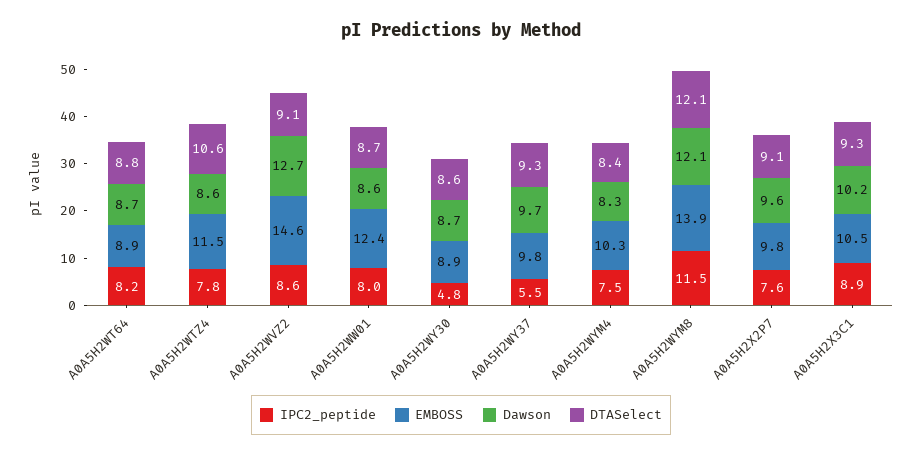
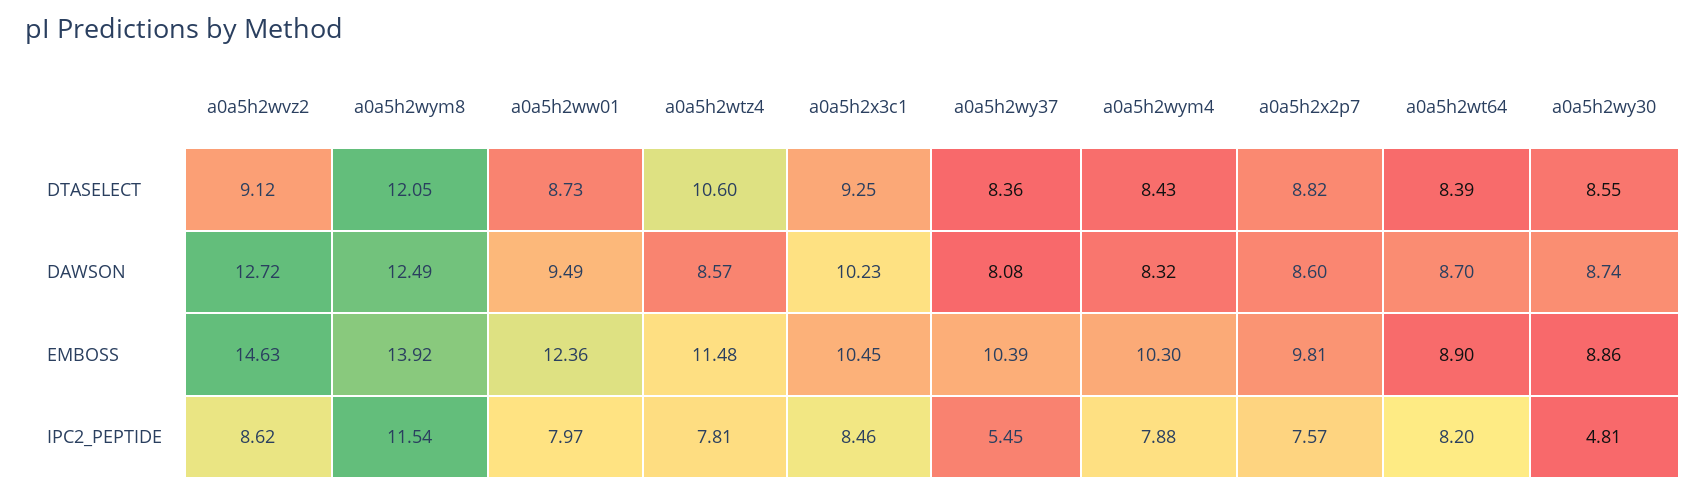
  {
    "IPC2_peptide": {
      "A0A5H2WT64": 8.2,
      "A0A5H2WTZ4": 7.81,
      "A0A5H2WVZ2": 8.62,
      "A0A5H2WW01": 7.97,
      "A0A5H2WY30": 4.81,
      "A0A5H2WY37": 5.45,
-     "A0A5H2WYM4": 7.5,
+     "A0A5H2WYM4": 7.88,
      "A0A5H2WYM8": 11.54,
      "A0A5H2X2P7": 7.57,
-     "A0A5H2X3C1": 8.9
+     "A0A5H2X3C1": 8.46
    },
    "EMBOSS": {
      "A0A5H2WT64": 8.9,
      "A0A5H2WTZ4": 11.48,
      "A0A5H2WVZ2": 14.63,
      "A0A5H2WW01": 12.36,
      "A0A5H2WY30": 8.86,
-     "A0A5H2WY37": 9.8,
+     "A0A5H2WY37": 10.39,
      "A0A5H2WYM4": 10.3,
      "A0A5H2WYM8": 13.92,
      "A0A5H2X2P7": 9.81,
      "A0A5H2X3C1": 10.45
    },
    "Dawson": {
      "A0A5H2WT64": 8.7,
      "A0A5H2WTZ4": 8.57,
      "A0A5H2WVZ2": 12.72,
-     "A0A5H2WW01": 8.6,
+     "A0A5H2WW01": 9.49,
      "A0A5H2WY30": 8.74,
-     "A0A5H2WY37": 9.7,
+     "A0A5H2WY37": 8.08,
      "A0A5H2WYM4": 8.32,
-     "A0A5H2WYM8": 12.1,
+     "A0A5H2WYM8": 12.49,
-     "A0A5H2X2P7": 9.6,
+     "A0A5H2X2P7": 8.6,
      "A0A5H2X3C1": 10.23
    },
    "DTASelect": {
-     "A0A5H2WT64": 8.8,
+     "A0A5H2WT64": 8.39,
      "A0A5H2WTZ4": 10.6,
      "A0A5H2WVZ2": 9.12,
      "A0A5H2WW01": 8.73,
      "A0A5H2WY30": 8.55,
-     "A0A5H2WY37": 9.3,
+     "A0A5H2WY37": 8.36,
      "A0A5H2WYM4": 8.43,
      "A0A5H2WYM8": 12.05,
-     "A0A5H2X2P7": 9.1,
+     "A0A5H2X2P7": 8.82,
      "A0A5H2X3C1": 9.25
    }
  }

